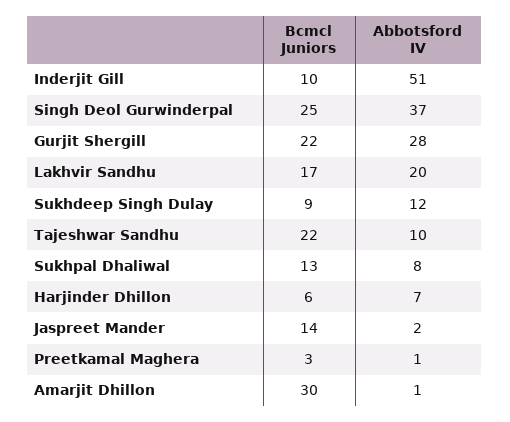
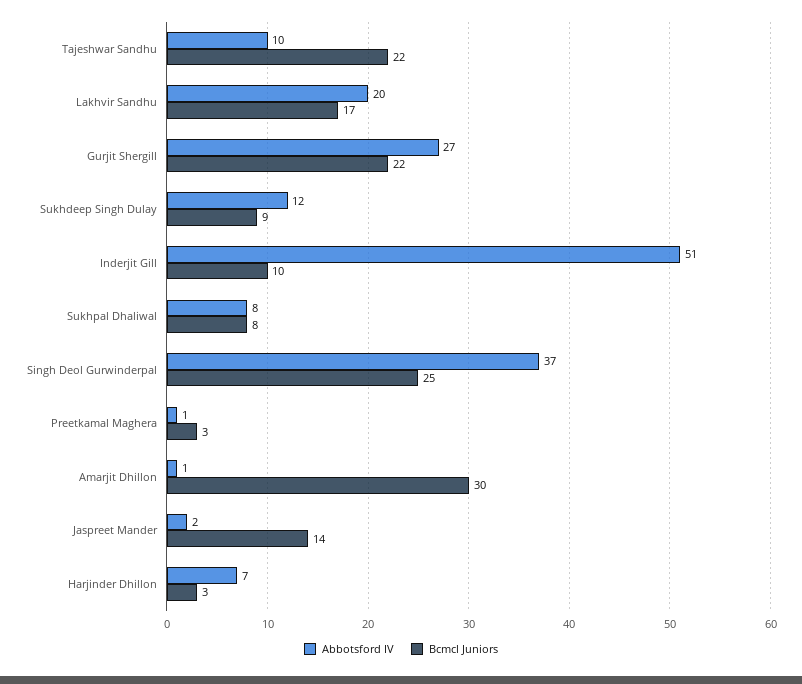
  {
    "Bcmcl Juniors": {
      "Inderjit Gill": 10,
      "Singh Deol Gurwinderpal": 25,
      "Gurjit Shergill": 22,
      "Lakhvir Sandhu": 17,
      "Sukhdeep Singh Dulay": 9,
      "Tajeshwar Sandhu": 22,
-     "Sukhpal Dhaliwal": 13,
+     "Sukhpal Dhaliwal": 8,
-     "Harjinder Dhillon": 6,
+     "Harjinder Dhillon": 3,
      "Jaspreet Mander": 14,
      "Preetkamal Maghera": 3,
      "Amarjit Dhillon": 30
    },
    "Abbotsford IV": {
      "Inderjit Gill": 51,
      "Singh Deol Gurwinderpal": 37,
-     "Gurjit Shergill": 28,
+     "Gurjit Shergill": 27,
      "Lakhvir Sandhu": 20,
      "Sukhdeep Singh Dulay": 12,
      "Tajeshwar Sandhu": 10,
      "Sukhpal Dhaliwal": 8,
      "Harjinder Dhillon": 7,
      "Jaspreet Mander": 2,
      "Preetkamal Maghera": 1,
      "Amarjit Dhillon": 1
    }
  }

